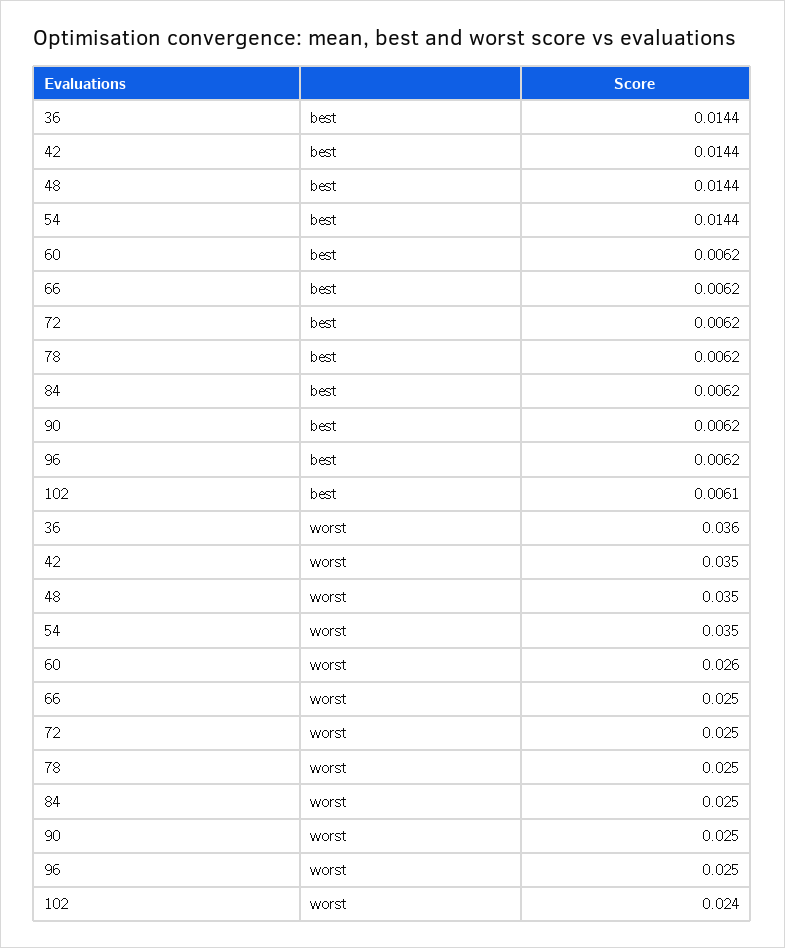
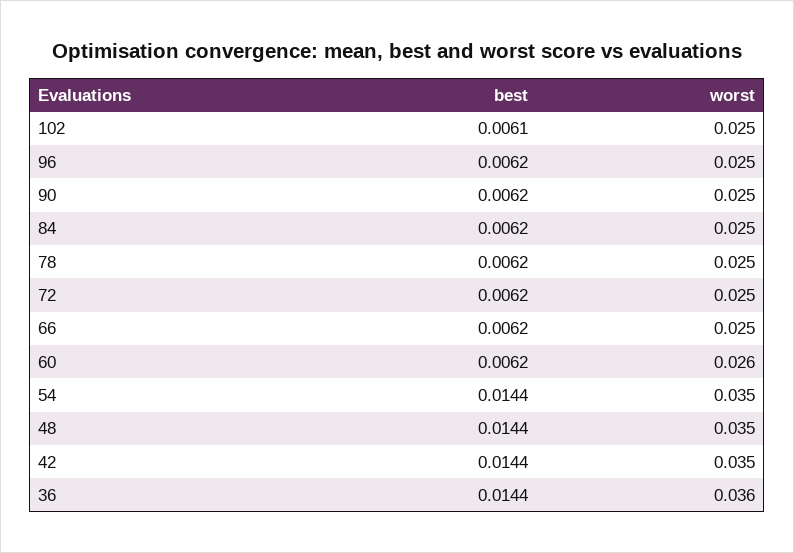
  {
    "36": {
      "best": 0.0144,
      "worst": 0.036
    },
    "42": {
      "best": 0.0144,
      "worst": 0.035
    },
    "48": {
      "best": 0.0144,
      "worst": 0.035
    },
    "54": {
      "best": 0.0144,
      "worst": 0.035
    },
    "60": {
      "best": 0.0062,
      "worst": 0.026
    },
    "66": {
      "best": 0.0062,
      "worst": 0.025
    },
    "72": {
      "best": 0.0062,
      "worst": 0.025
    },
    "78": {
      "best": 0.0062,
      "worst": 0.025
    },
    "84": {
      "best": 0.0062,
      "worst": 0.025
    },
    "90": {
      "best": 0.0062,
      "worst": 0.025
    },
    "96": {
      "best": 0.0062,
      "worst": 0.025
    },
    "102": {
      "best": 0.0061,
-     "worst": 0.024
+     "worst": 0.025
    }
  }

